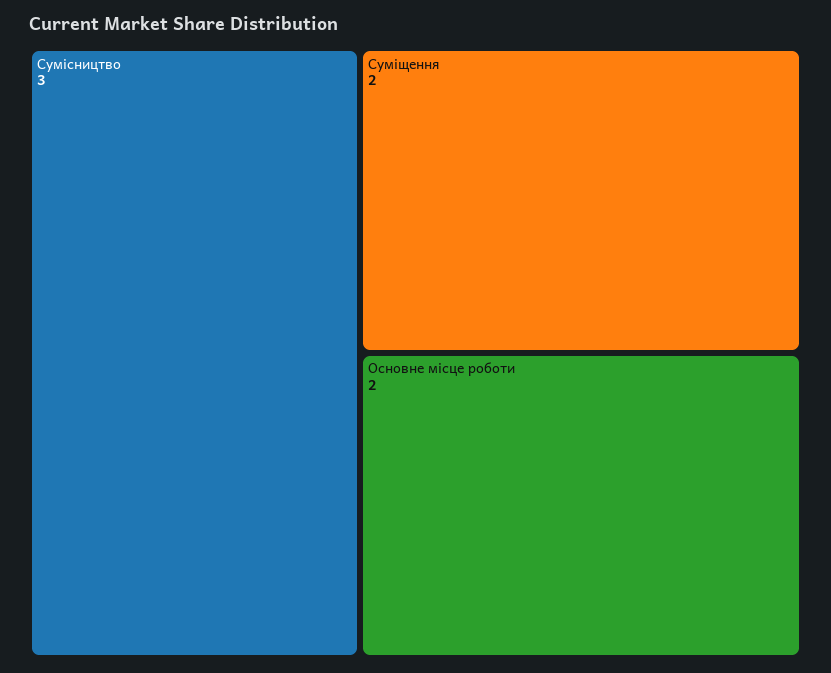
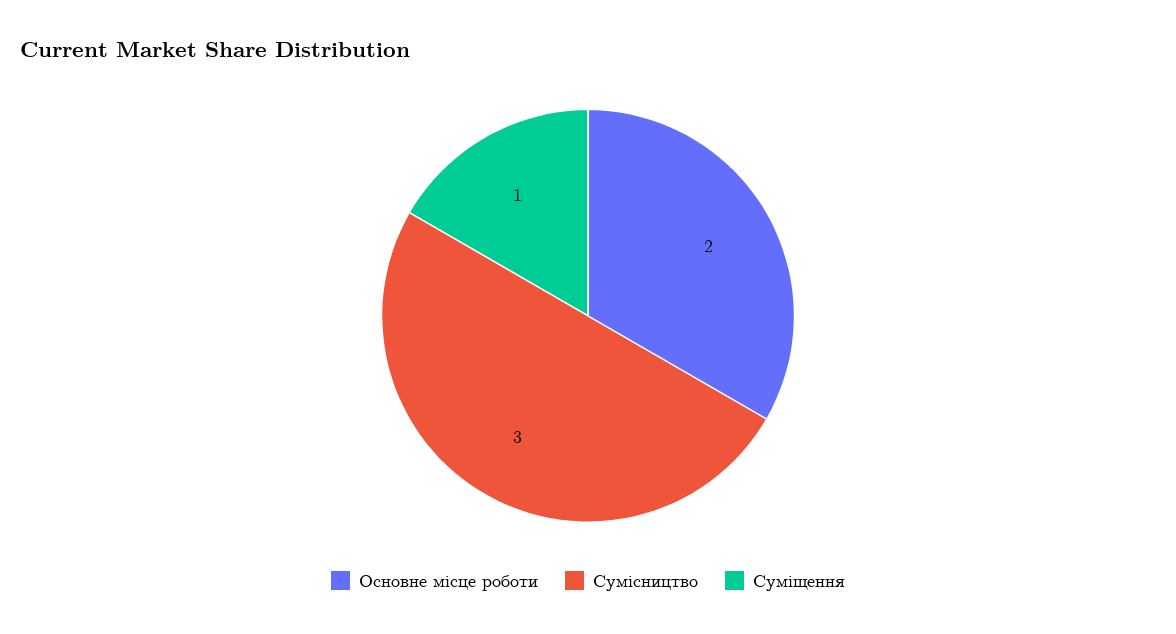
  {
    "Сумісництво": 3,
-   "Суміщення": 2,
+   "Суміщення": 1,
    "Основне місце роботи": 2
  }

